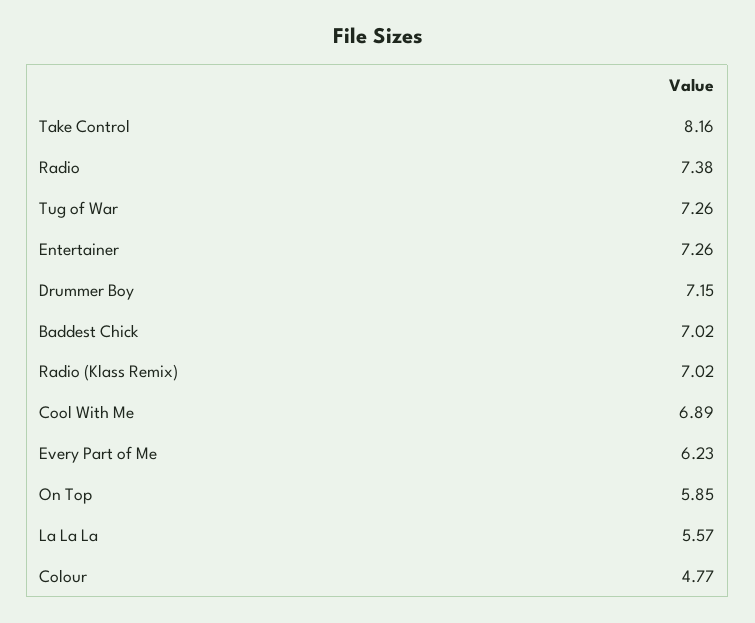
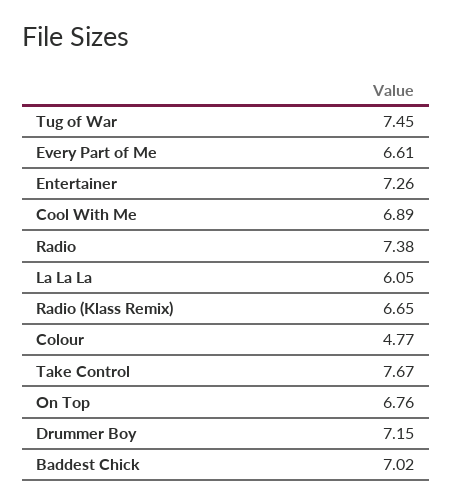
  {
-   "Take Control": 8.16,
+   "Take Control": 7.67,
    "Radio": 7.38,
-   "Tug of War": 7.26,
+   "Tug of War": 7.45,
    "Entertainer": 7.26,
    "Drummer Boy": 7.15,
    "Baddest Chick": 7.02,
-   "Radio (Klass Remix)": 7.02,
+   "Radio (Klass Remix)": 6.65,
    "Cool With Me": 6.89,
-   "Every Part of Me": 6.23,
+   "Every Part of Me": 6.61,
-   "On Top": 5.85,
+   "On Top": 6.76,
-   "La La La": 5.57,
+   "La La La": 6.05,
    "Colour": 4.77
  }

